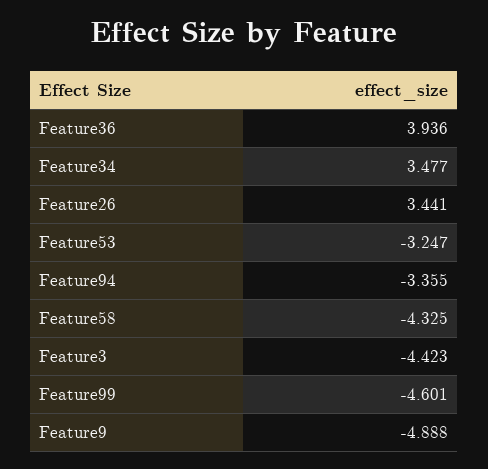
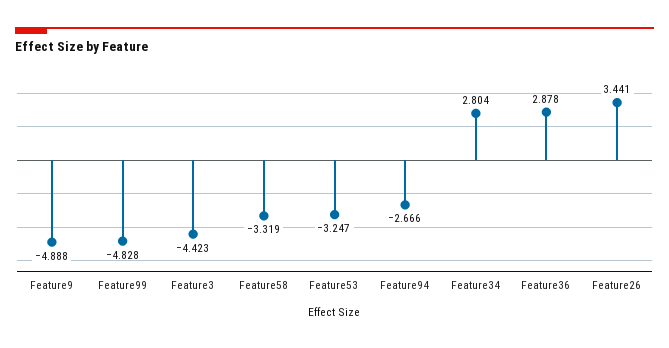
  {
-   "Feature36": 3.936,
+   "Feature36": 2.878,
-   "Feature34": 3.477,
+   "Feature34": 2.804,
    "Feature26": 3.441,
    "Feature53": -3.247,
-   "Feature94": -3.355,
+   "Feature94": -2.666,
-   "Feature58": -4.325,
+   "Feature58": -3.319,
    "Feature3": -4.423,
-   "Feature99": -4.601,
+   "Feature99": -4.828,
    "Feature9": -4.888
  }

